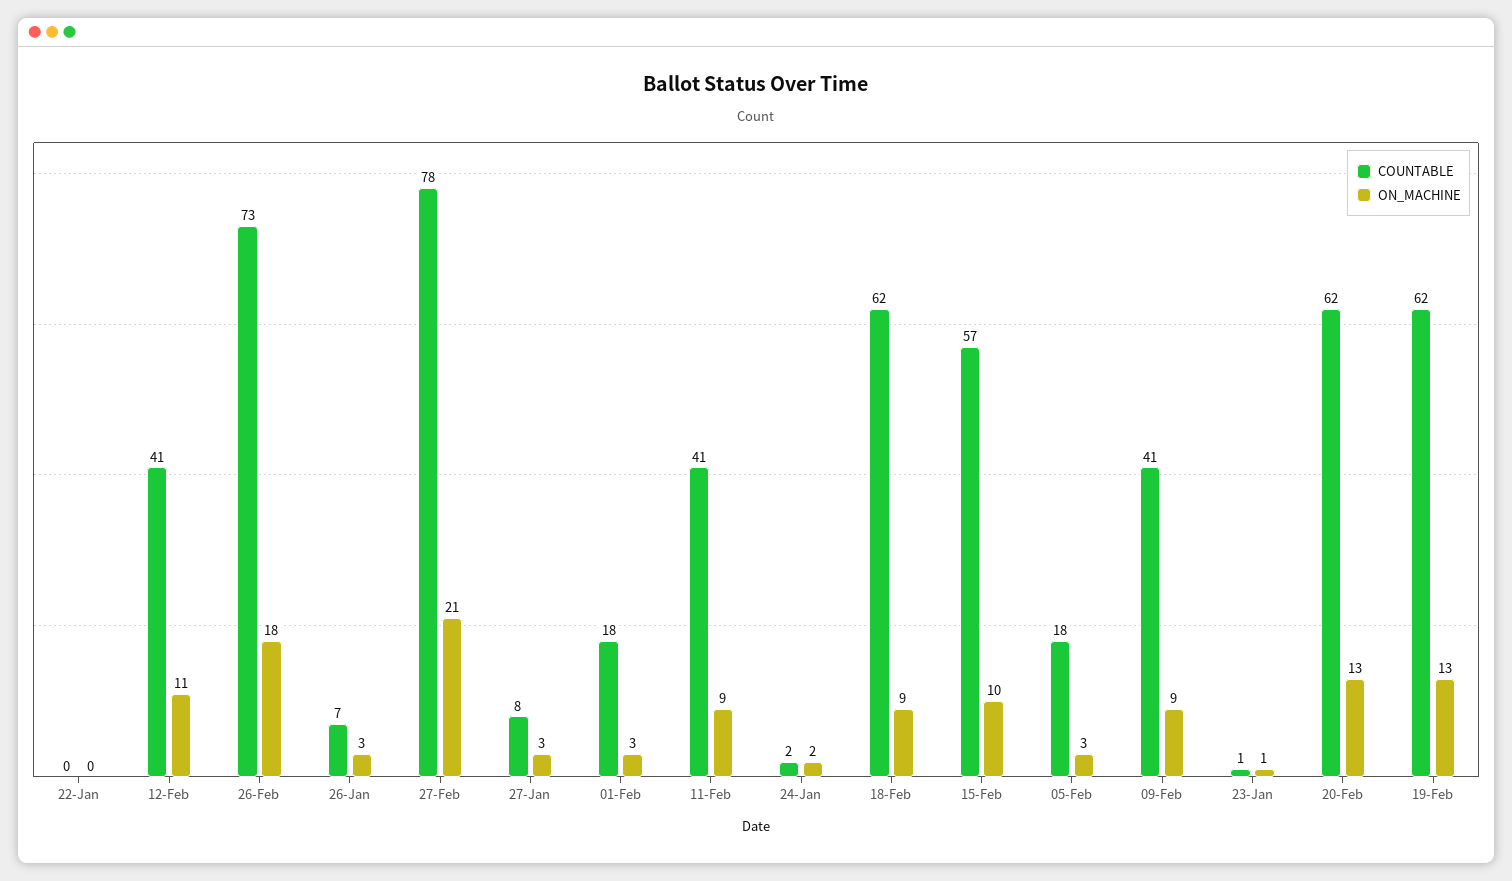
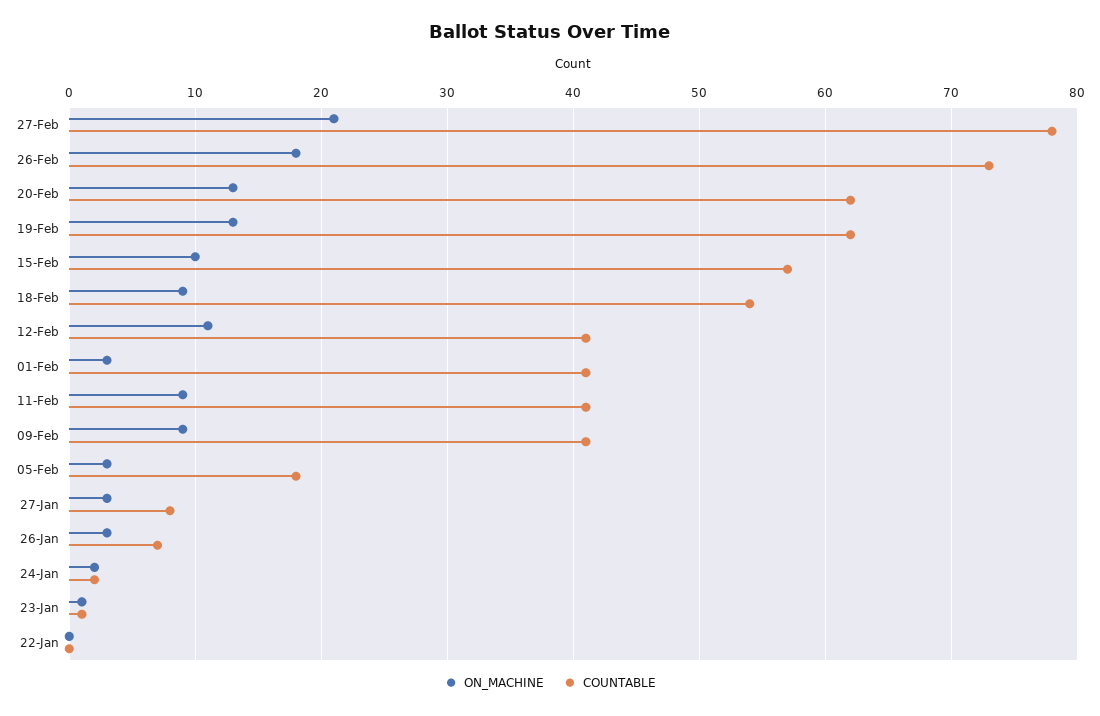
  {
    "COUNTABLE": {
      "22-Jan": 0,
      "12-Feb": 41,
      "26-Feb": 73,
      "26-Jan": 7,
      "27-Feb": 78,
      "27-Jan": 8,
-     "01-Feb": 18,
+     "01-Feb": 41,
      "11-Feb": 41,
      "24-Jan": 2,
-     "18-Feb": 62,
+     "18-Feb": 54,
      "15-Feb": 57,
      "05-Feb": 18,
      "09-Feb": 41,
      "23-Jan": 1,
      "20-Feb": 62,
      "19-Feb": 62
    },
    "ON_MACHINE": {
      "22-Jan": 0,
      "12-Feb": 11,
      "26-Feb": 18,
      "26-Jan": 3,
      "27-Feb": 21,
      "27-Jan": 3,
      "01-Feb": 3,
      "11-Feb": 9,
      "24-Jan": 2,
      "18-Feb": 9,
      "15-Feb": 10,
      "05-Feb": 3,
      "09-Feb": 9,
      "23-Jan": 1,
      "20-Feb": 13,
      "19-Feb": 13
    }
  }

